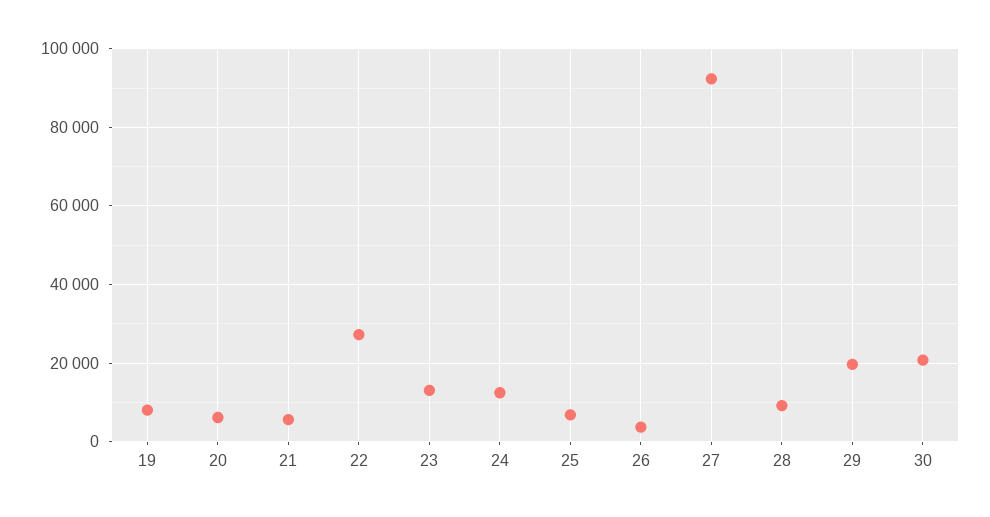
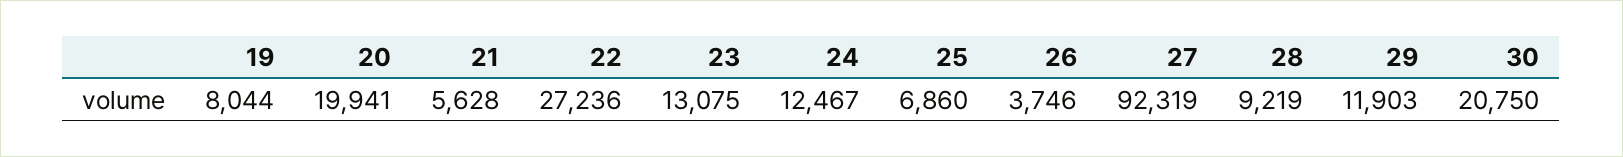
  {
    "19": 8044,
-   "20": 6000,
+   "20": 19941,
    "21": 5628,
    "22": 27236,
    "23": 13075,
    "24": 12467,
    "25": 6860,
    "26": 3746,
    "27": 92319,
    "28": 9219,
-   "29": 20000,
+   "29": 11903,
    "30": 20750
  }

